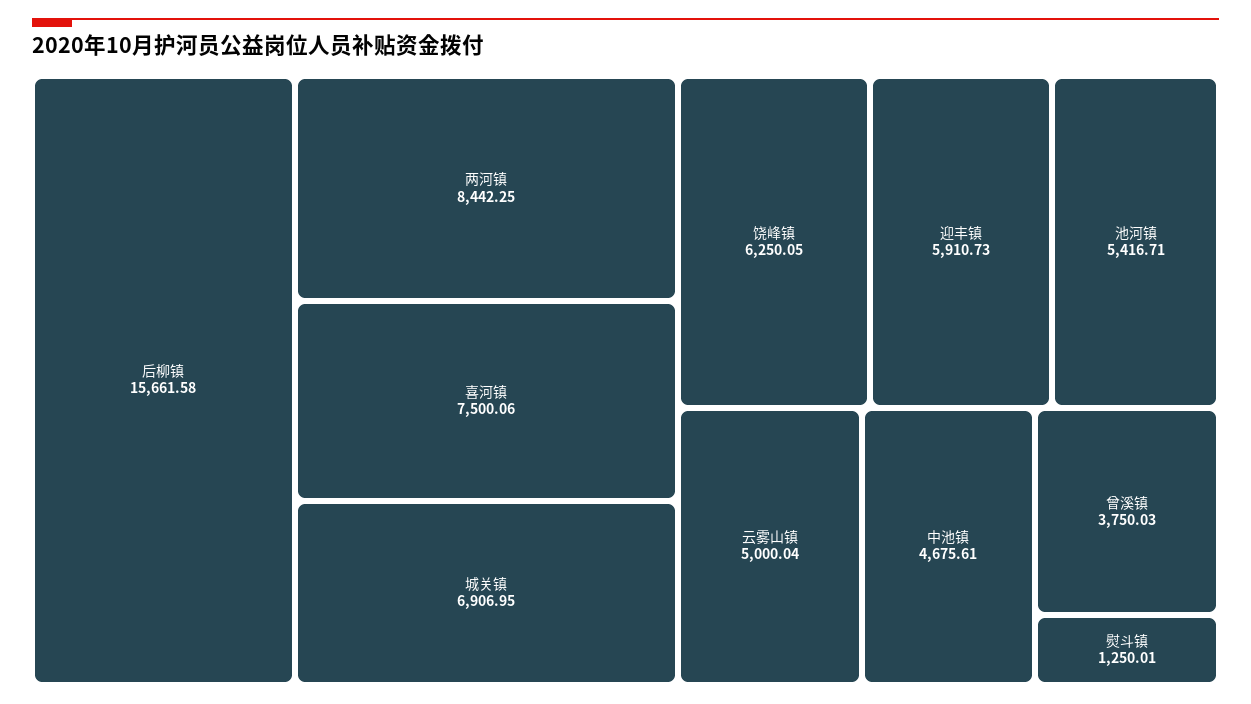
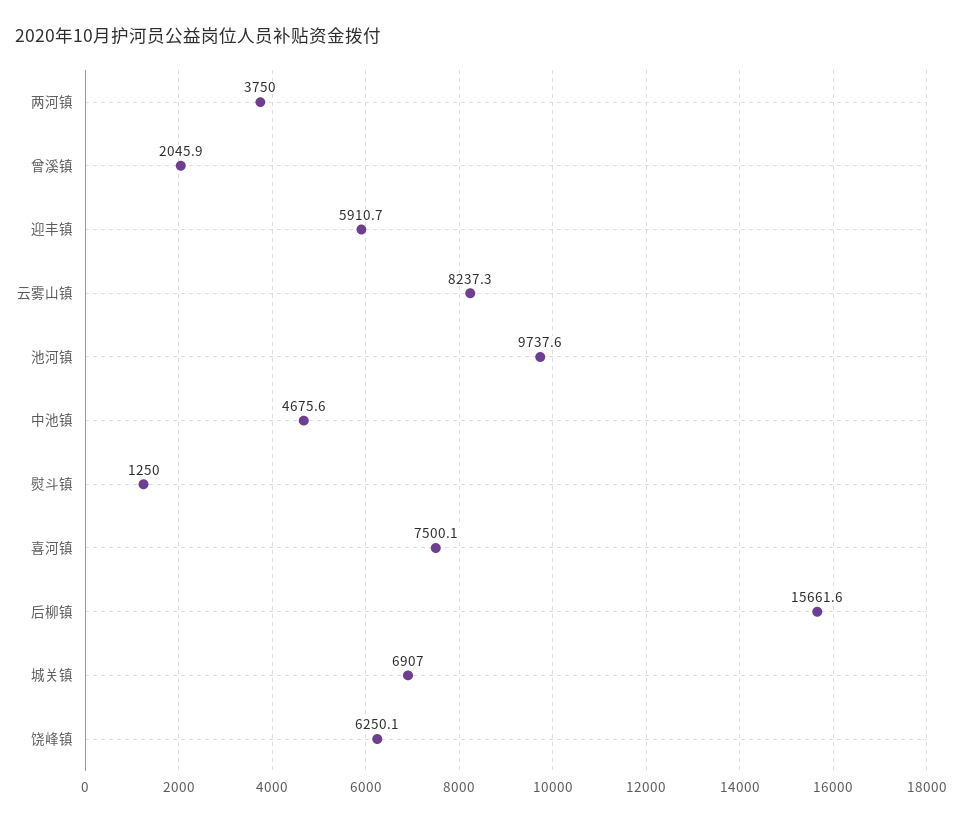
  {
    "后柳镇": 15661.58,
-   "两河镇": 8442.25,
+   "两河镇": 3750,
    "喜河镇": 7500.06,
    "城关镇": 6906.95,
    "饶峰镇": 6250.05,
    "迎丰镇": 5910.73,
-   "池河镇": 5416.71,
+   "池河镇": 9737.6,
-   "云雾山镇": 5000.04,
+   "云雾山镇": 8237.3,
    "中池镇": 4675.61,
-   "曾溪镇": 3750.03,
+   "曾溪镇": 2045.9,
    "熨斗镇": 1250.01
  }

